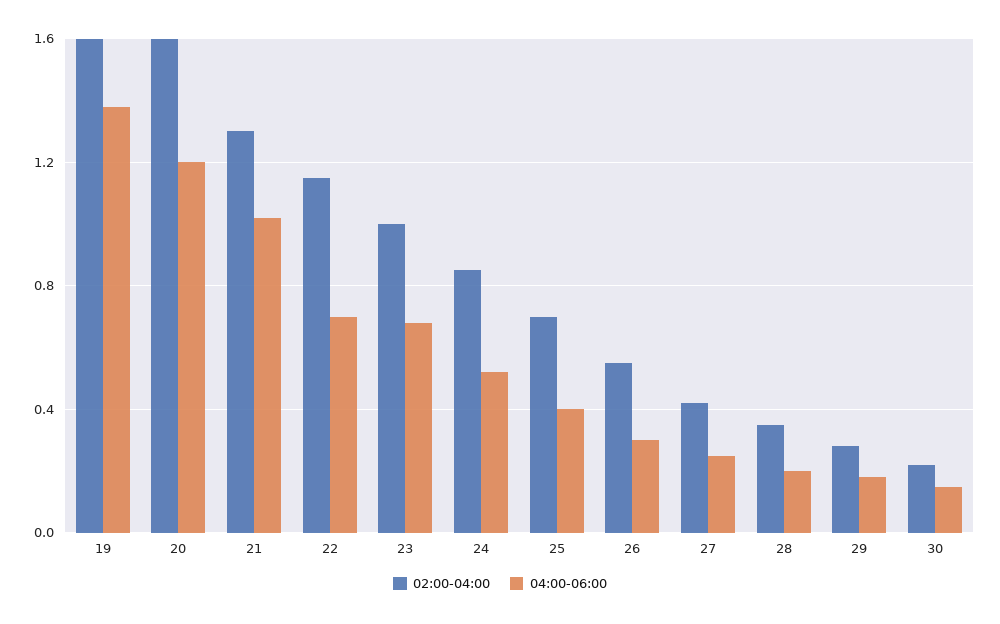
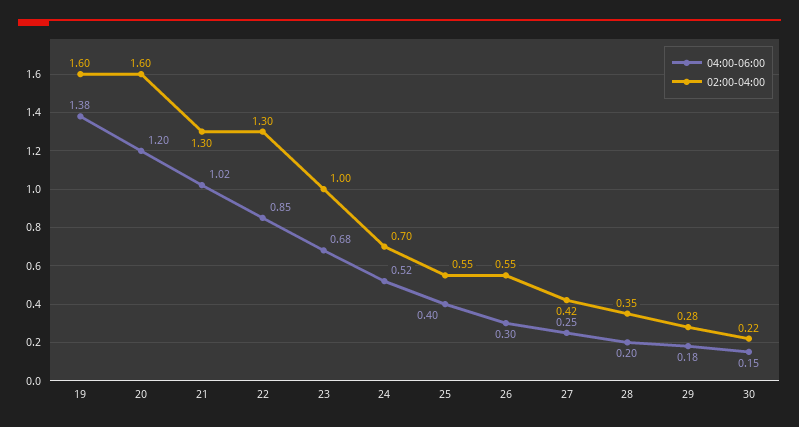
  {
    "02:00-04:00": {
      "19": 1.6,
      "20": 1.6,
      "21": 1.3,
-     "22": 1.15,
+     "22": 1.3,
      "23": 1,
-     "24": 0.85,
+     "24": 0.7,
-     "25": 0.7,
+     "25": 0.55,
      "26": 0.55,
      "27": 0.42,
      "28": 0.35,
      "29": 0.28,
      "30": 0.22
    },
    "04:00-06:00": {
      "19": 1.38,
      "20": 1.2,
      "21": 1.02,
-     "22": 0.7,
+     "22": 0.85,
      "23": 0.68,
      "24": 0.52,
      "25": 0.4,
      "26": 0.3,
      "27": 0.25,
      "28": 0.2,
      "29": 0.18,
      "30": 0.15
    }
  }

